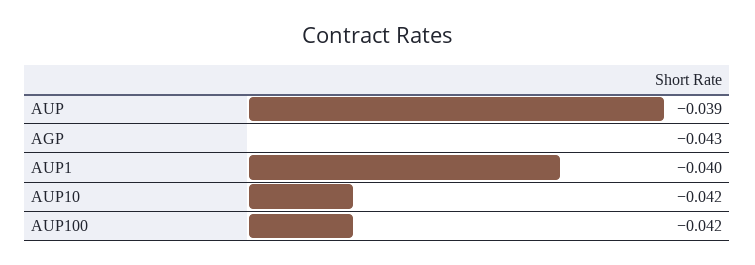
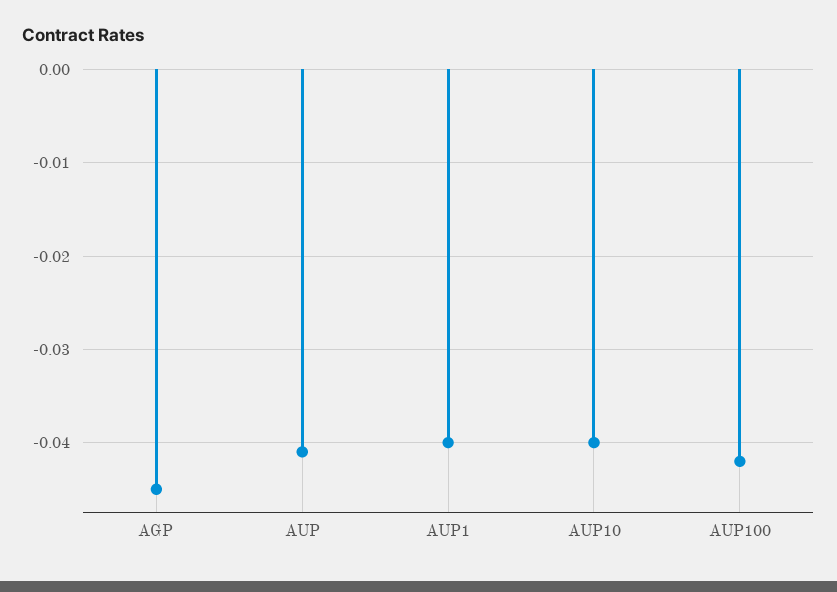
  {
-   "AUP": -0.039,
+   "AUP": -0.041,
-   "AGP": -0.043,
+   "AGP": -0.045,
    "AUP1": -0.04,
-   "AUP10": -0.042,
+   "AUP10": -0.04,
    "AUP100": -0.042
  }

